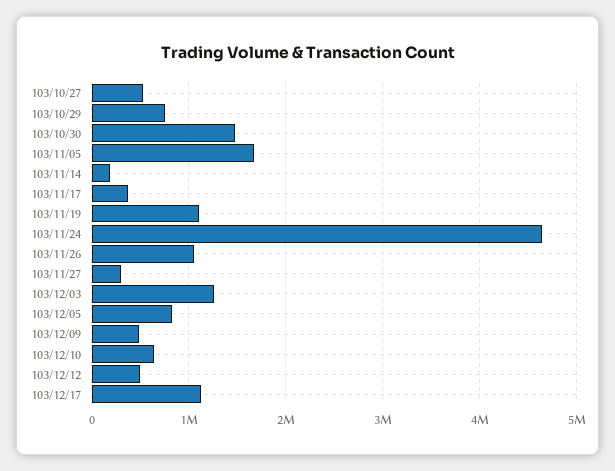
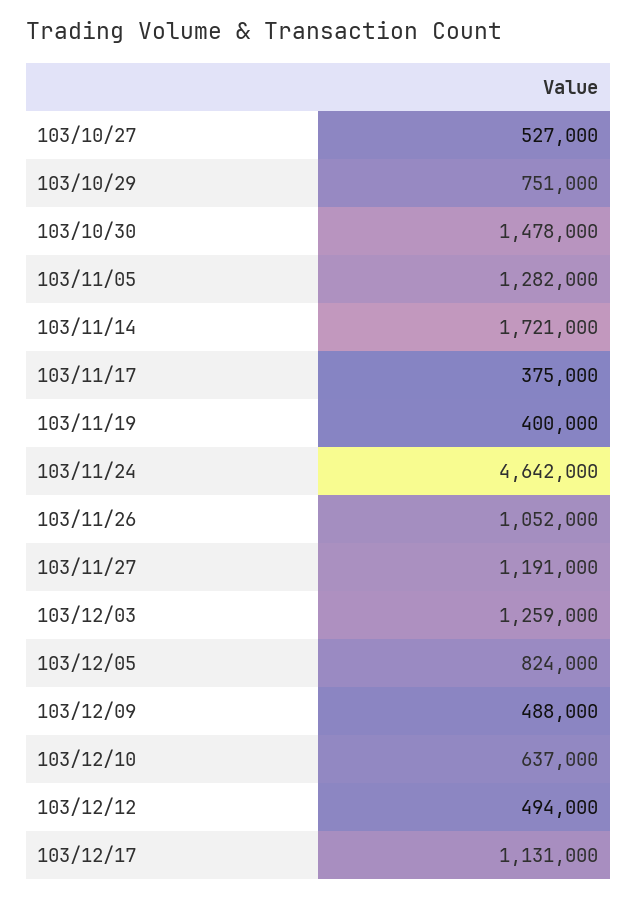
  {
    "103/10/27": 527000,
    "103/10/29": 751000,
    "103/10/30": 1478000,
-   "103/11/05": 1700000,
+   "103/11/05": 1282000,
-   "103/11/14": 200000,
+   "103/11/14": 1721000,
    "103/11/17": 375000,
-   "103/11/19": 1100000,
+   "103/11/19": 400000,
    "103/11/24": 4642000,
    "103/11/26": 1052000,
-   "103/11/27": 300000,
+   "103/11/27": 1191000,
    "103/12/03": 1259000,
    "103/12/05": 824000,
    "103/12/09": 488000,
    "103/12/10": 637000,
    "103/12/12": 494000,
    "103/12/17": 1131000
  }

